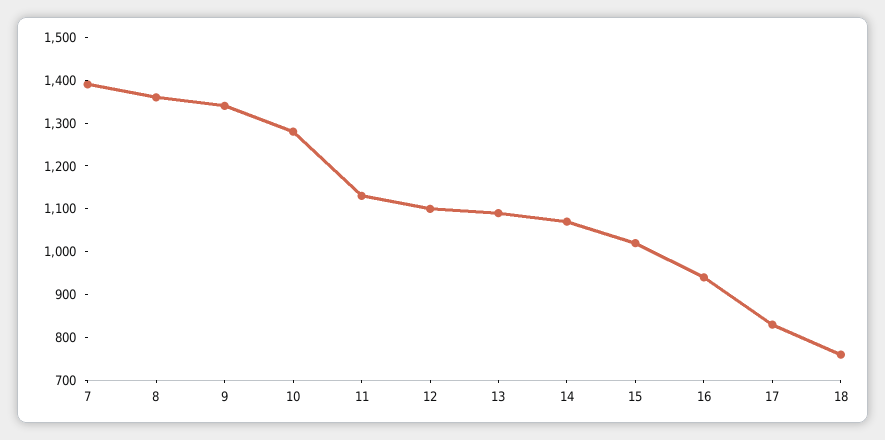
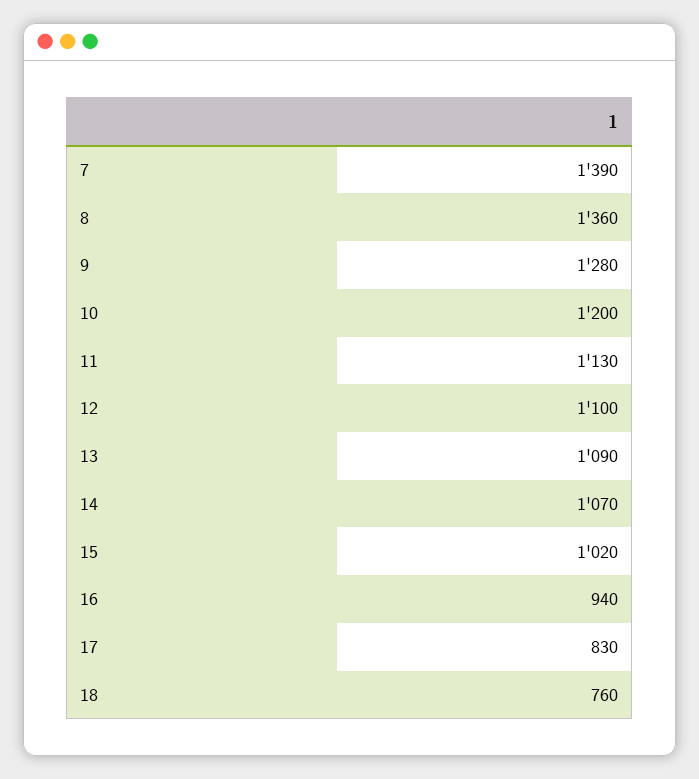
  {
    "7": 1390,
    "8": 1360,
-   "9": 1340,
+   "9": 1280,
-   "10": 1280,
+   "10": 1200,
    "11": 1130,
    "12": 1100,
    "13": 1090,
    "14": 1070,
    "15": 1020,
    "16": 940,
    "17": 830,
    "18": 760
  }

